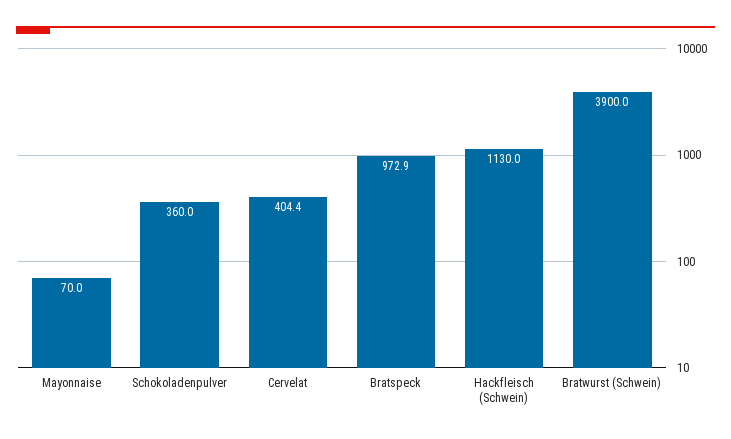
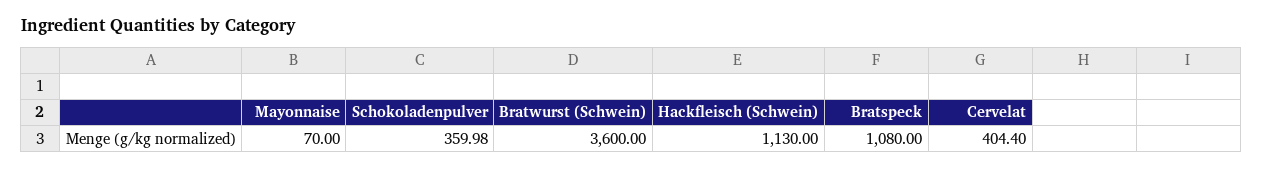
  {
    "Mayonnaise": 70,
-   "Schokoladenpulver": 360,
+   "Schokoladenpulver": 359.98,
    "Cervelat": 404.4,
-   "Bratspeck": 972.9,
+   "Bratspeck": 1080,
    "Hackfleisch (Schwein)": 1130,
-   "Bratwurst (Schwein)": 3900
+   "Bratwurst (Schwein)": 3600
  }

